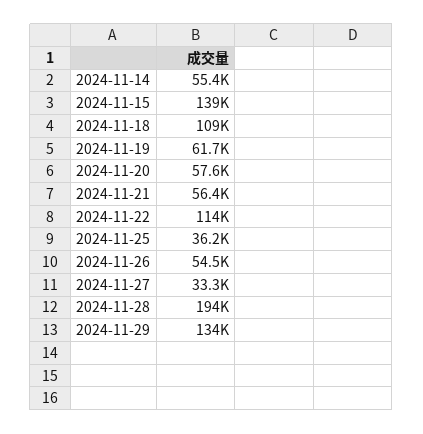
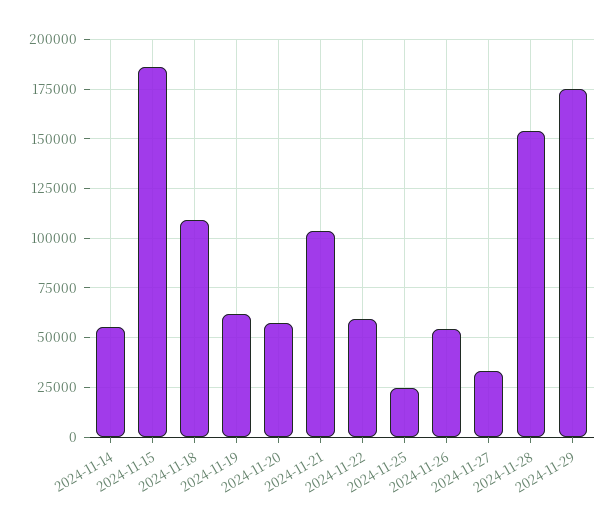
  {
    "2024-11-14": 55400,
-   "2024-11-15": 139000,
+   "2024-11-15": 185000,
    "2024-11-18": 109000,
    "2024-11-19": 61700,
    "2024-11-20": 57600,
-   "2024-11-21": 56400,
+   "2024-11-21": 105000,
-   "2024-11-22": 114000,
+   "2024-11-22": 60000,
-   "2024-11-25": 36200,
+   "2024-11-25": 25000,
    "2024-11-26": 54500,
    "2024-11-27": 33300,
-   "2024-11-28": 194000,
+   "2024-11-28": 155000,
-   "2024-11-29": 134000
+   "2024-11-29": 175000
  }

